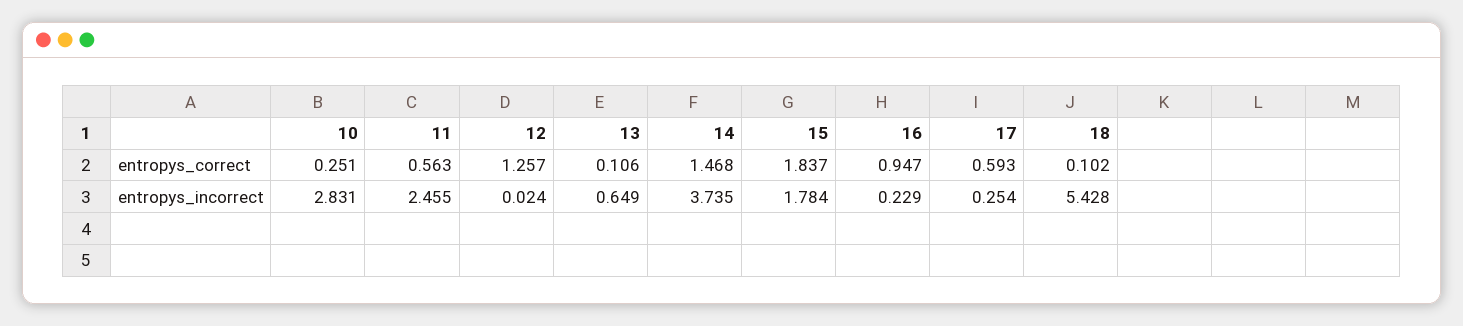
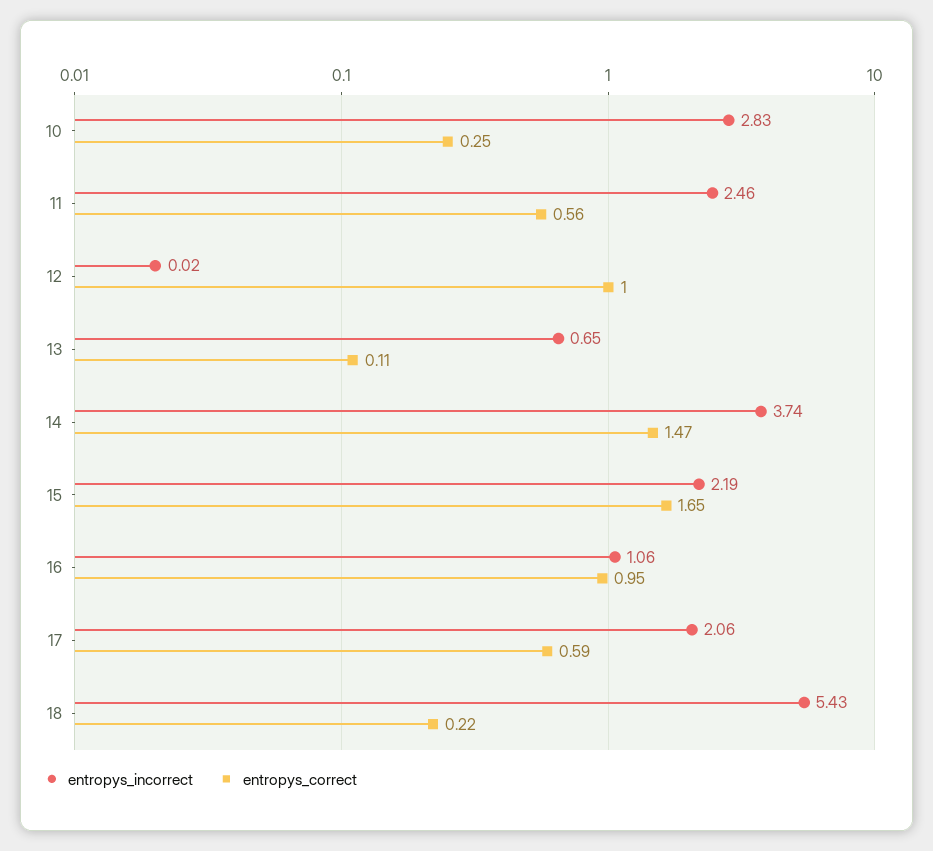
  {
    "entropys_correct": {
      "10": 0.251,
      "11": 0.563,
-     "12": 1.257,
+     "12": 1,
      "13": 0.106,
      "14": 1.468,
-     "15": 1.837,
+     "15": 1.65,
      "16": 0.947,
      "17": 0.593,
-     "18": 0.102
+     "18": 0.22
    },
    "entropys_incorrect": {
      "10": 2.831,
      "11": 2.455,
      "12": 0.024,
      "13": 0.649,
      "14": 3.735,
-     "15": 1.784,
+     "15": 2.19,
-     "16": 0.229,
+     "16": 1.06,
-     "17": 0.254,
+     "17": 2.06,
      "18": 5.428
    }
  }

